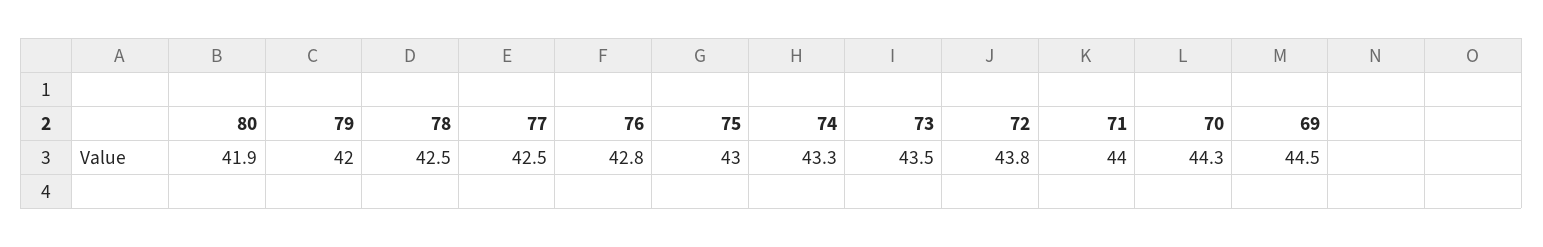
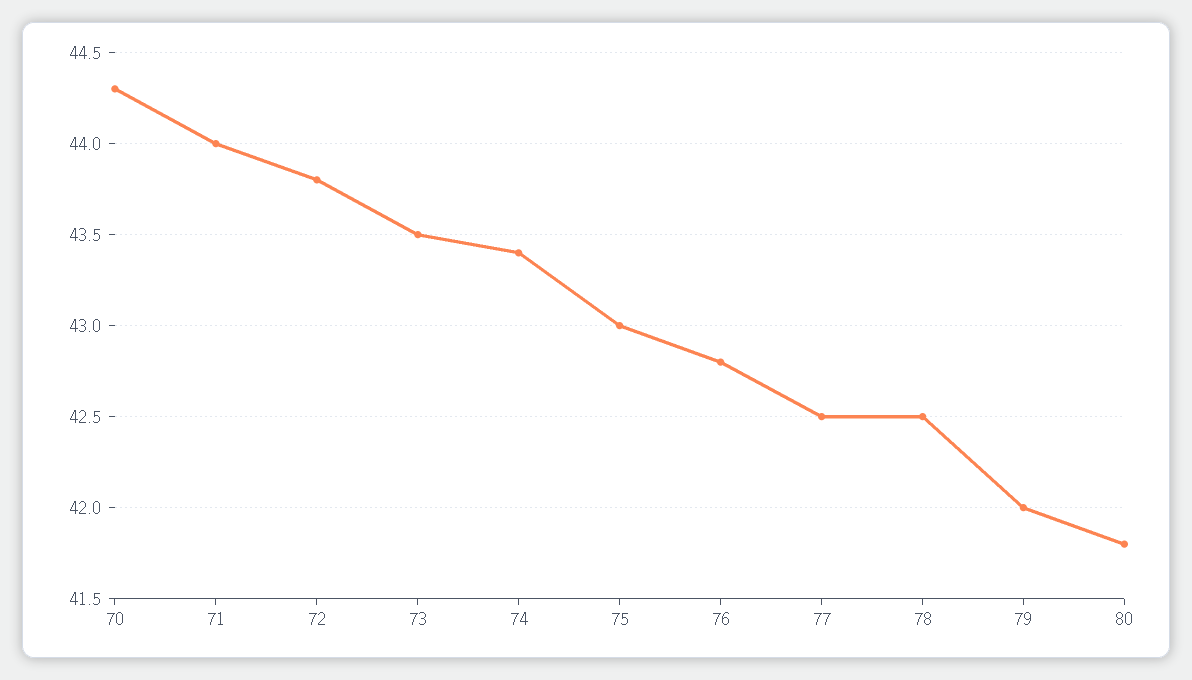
  {
-   "80": 41.9,
+   "80": 41.8,
    "79": 42,
    "78": 42.5,
    "77": 42.5,
    "76": 42.8,
    "75": 43,
-   "74": 43.3,
+   "74": 43.4,
    "73": 43.5,
    "72": 43.8,
    "71": 44,
-   "70": 44.3,
+   "70": 44.3
-   "69": 44.5
  }

